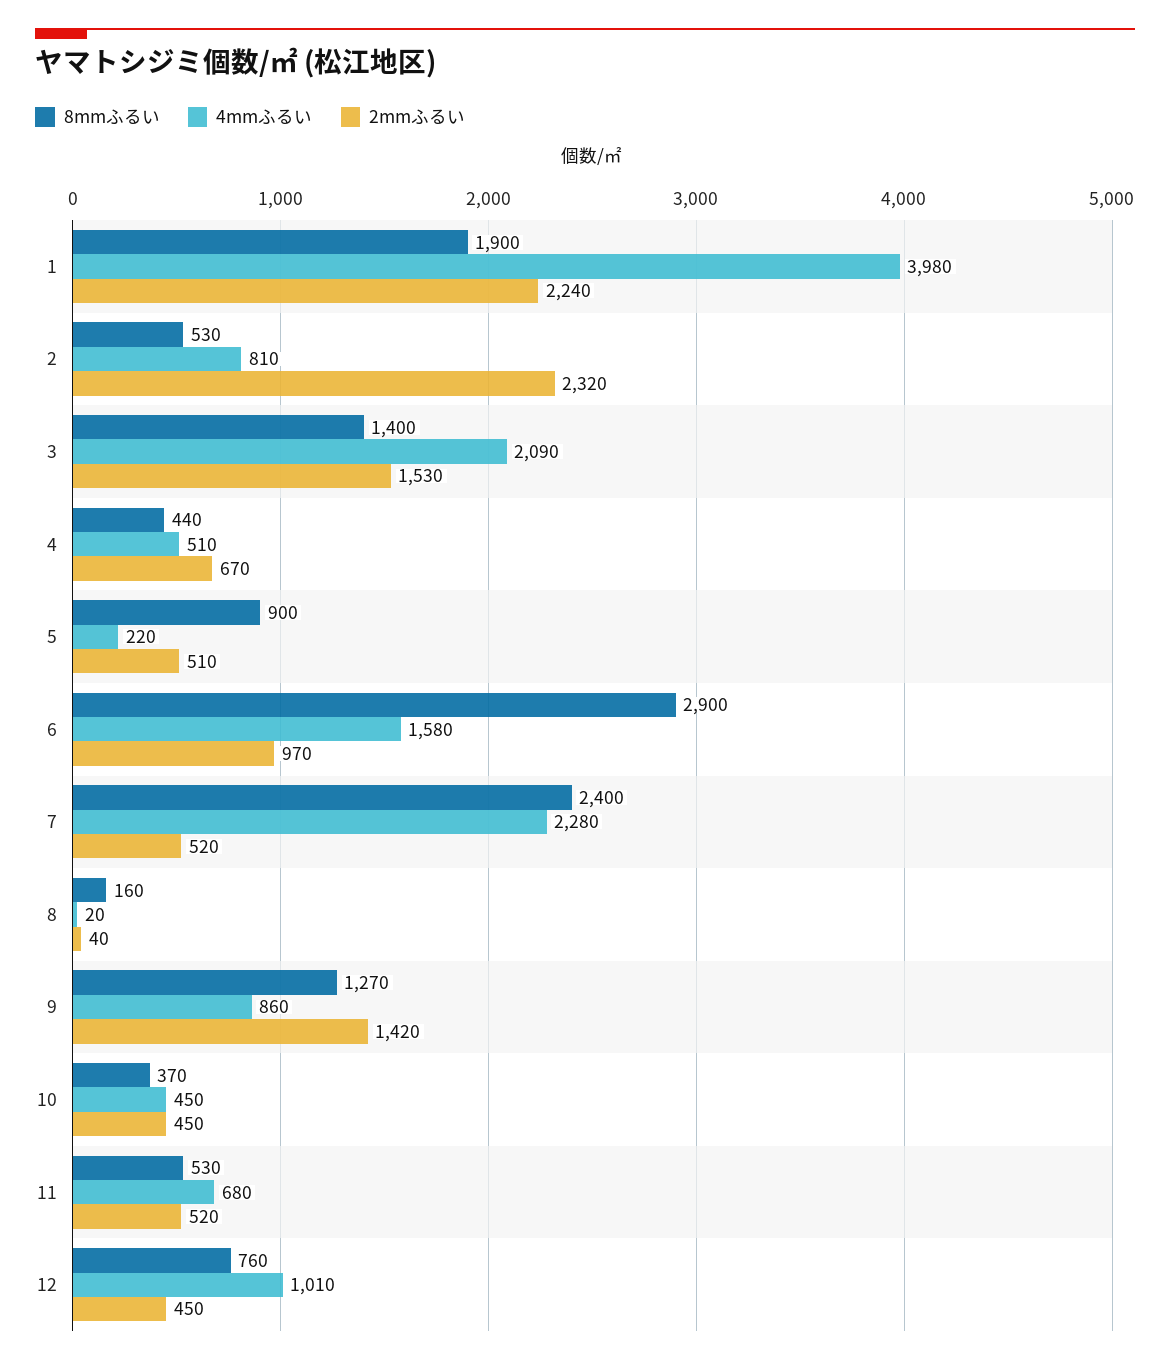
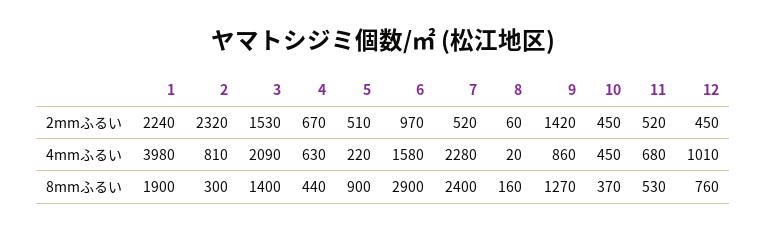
  {
    "8mmふるい": {
      "1": 1900,
-     "2": 530,
+     "2": 300,
      "3": 1400,
      "4": 440,
      "5": 900,
      "6": 2900,
      "7": 2400,
      "8": 160,
      "9": 1270,
      "10": 370,
      "11": 530,
      "12": 760
    },
    "4mmふるい": {
      "1": 3980,
      "2": 810,
      "3": 2090,
-     "4": 510,
+     "4": 630,
      "5": 220,
      "6": 1580,
      "7": 2280,
      "8": 20,
      "9": 860,
      "10": 450,
      "11": 680,
      "12": 1010
    },
    "2mmふるい": {
      "1": 2240,
      "2": 2320,
      "3": 1530,
      "4": 670,
      "5": 510,
      "6": 970,
      "7": 520,
-     "8": 40,
+     "8": 60,
      "9": 1420,
      "10": 450,
      "11": 520,
      "12": 450
    }
  }

